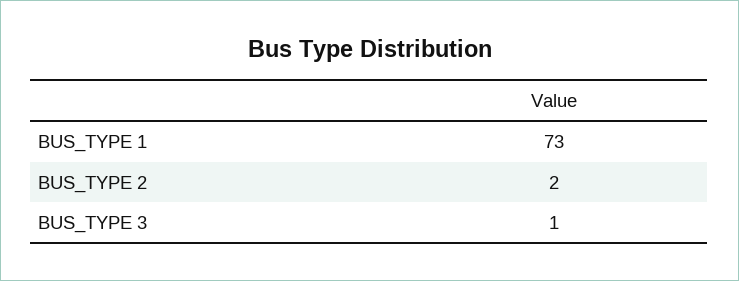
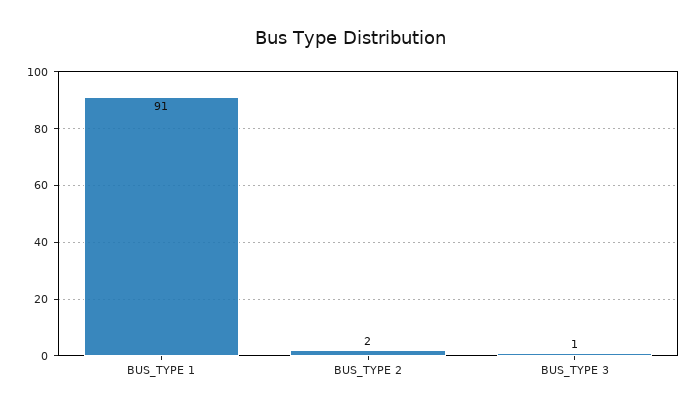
  {
-   "BUS_TYPE 1": 73,
+   "BUS_TYPE 1": 91,
    "BUS_TYPE 2": 2,
    "BUS_TYPE 3": 1
  }

